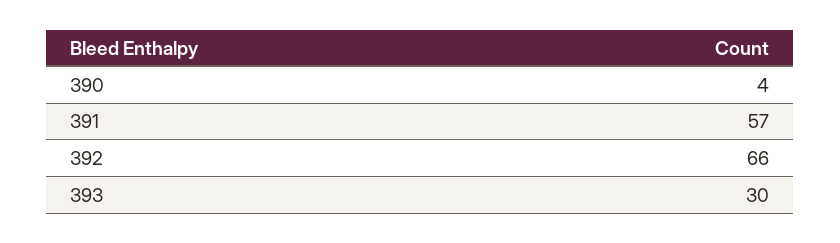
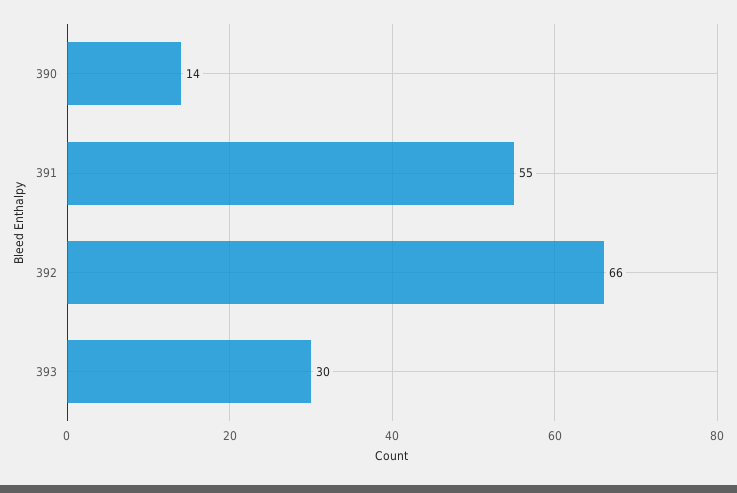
  {
-   "390": 4,
+   "390": 14,
-   "391": 57,
+   "391": 55,
    "392": 66,
    "393": 30
  }

